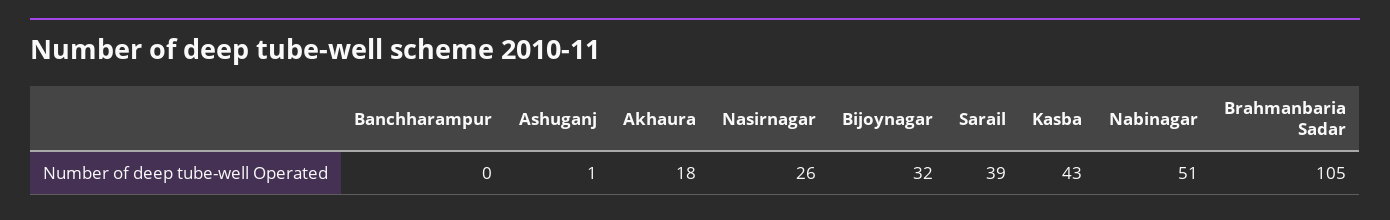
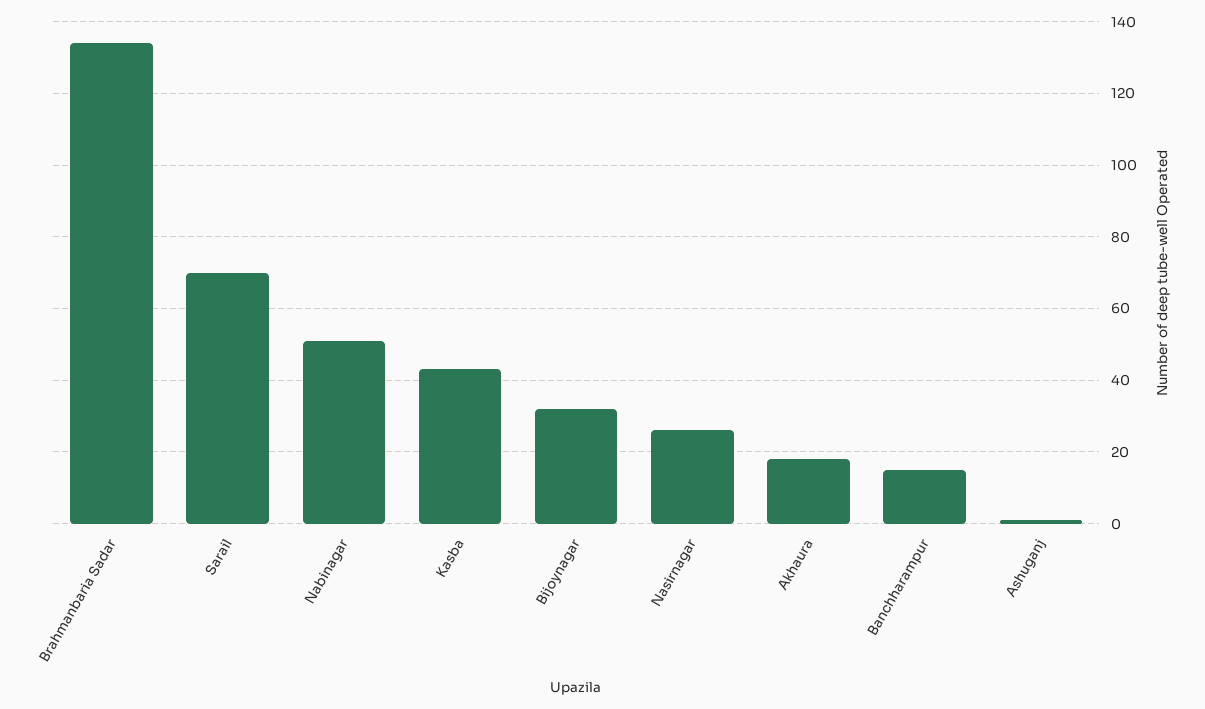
  {
-   "Banchharampur": 0,
+   "Banchharampur": 15,
    "Ashuganj": 1,
    "Akhaura": 18,
    "Nasirnagar": 26,
    "Bijoynagar": 32,
-   "Sarail": 39,
+   "Sarail": 70,
    "Kasba": 43,
    "Nabinagar": 51,
-   "Brahmanbaria Sadar": 105
+   "Brahmanbaria Sadar": 135
  }

